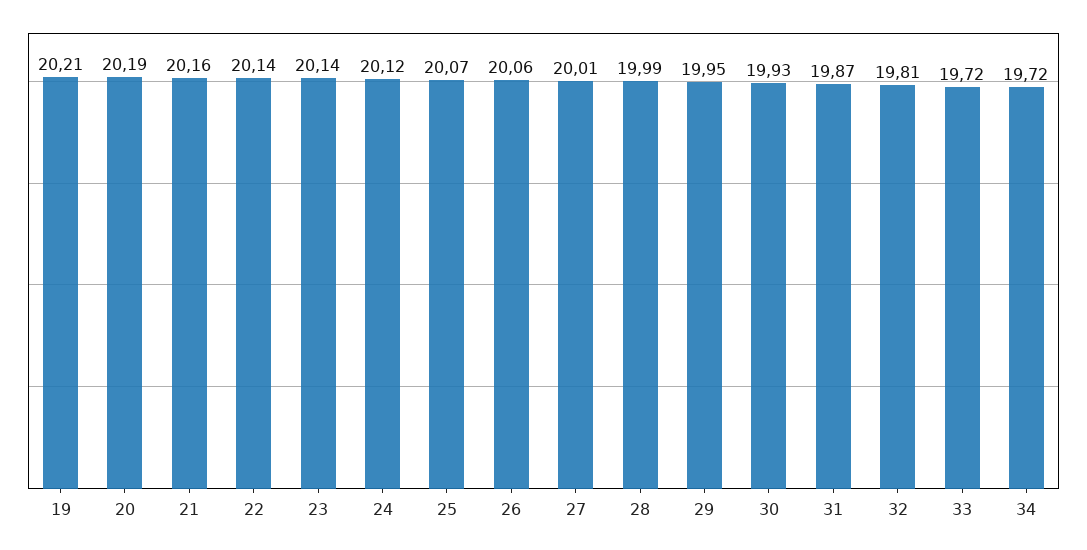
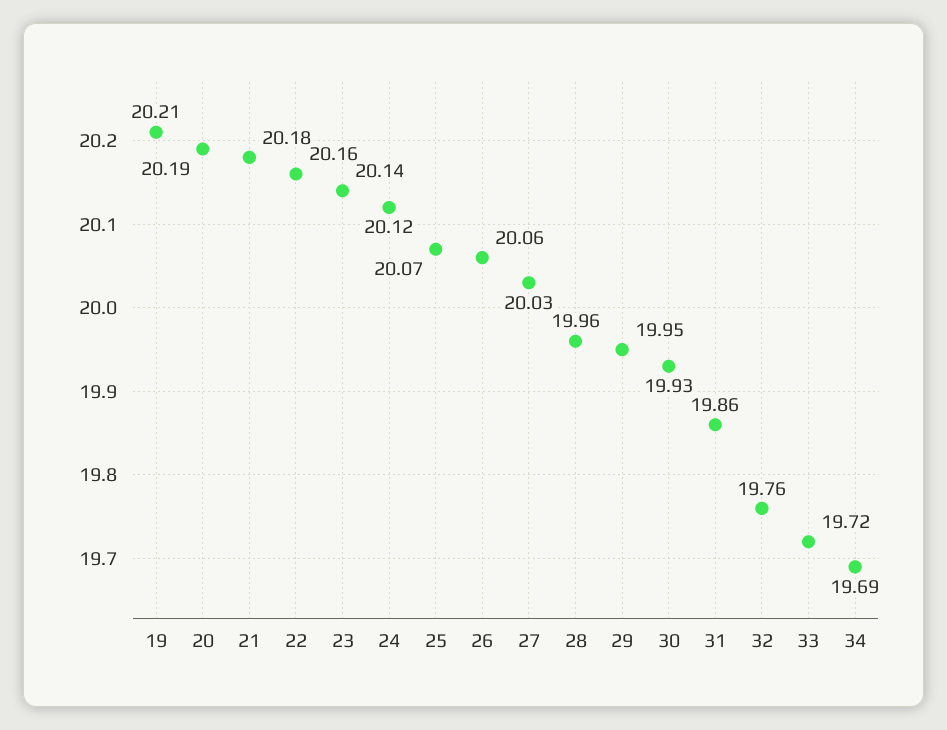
  {
    "19": 20.21,
    "20": 20.19,
-   "21": 20.16,
+   "21": 20.18,
-   "22": 20.14,
+   "22": 20.16,
    "23": 20.14,
    "24": 20.12,
    "25": 20.07,
    "26": 20.06,
-   "27": 20.01,
+   "27": 20.03,
-   "28": 19.99,
+   "28": 19.96,
    "29": 19.95,
    "30": 19.93,
-   "31": 19.87,
+   "31": 19.86,
-   "32": 19.81,
+   "32": 19.76,
    "33": 19.72,
-   "34": 19.72
+   "34": 19.69
  }

